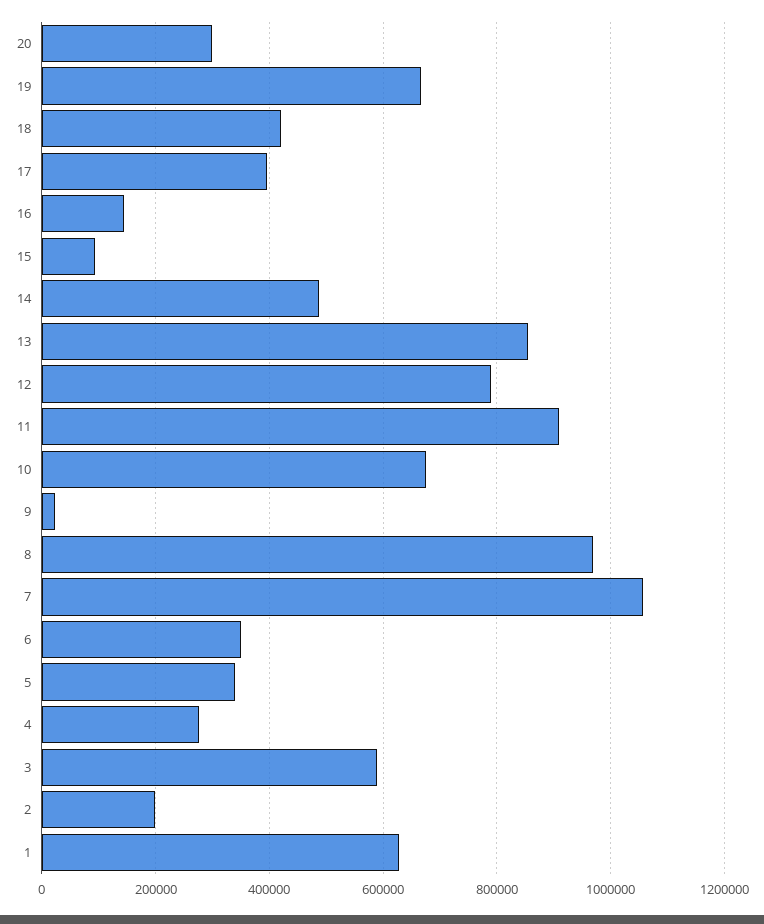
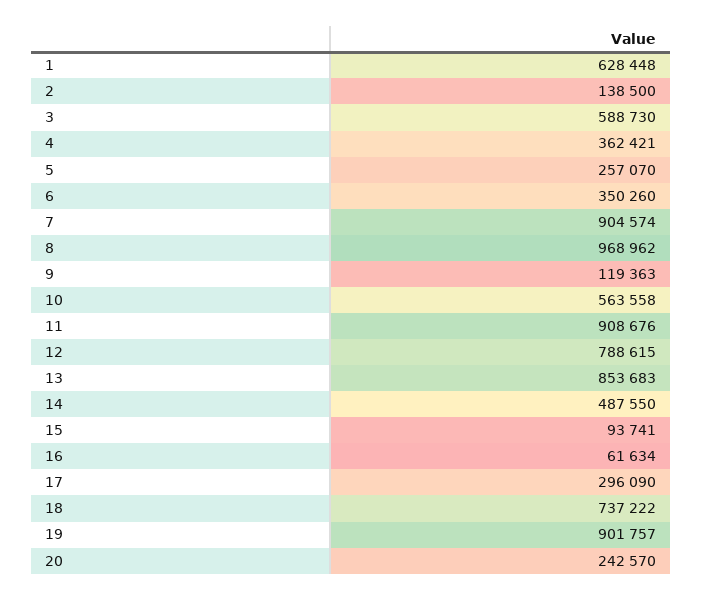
  {
-   "20": 300000,
+   "20": 242570,
-   "19": 660000,
+   "19": 901757,
-   "18": 420000,
+   "18": 737222,
-   "17": 400000,
+   "17": 296090,
-   "16": 140000,
+   "16": 61634,
    "15": 93741,
    "14": 487550,
    "13": 853683,
    "12": 788615,
    "11": 908676,
-   "10": 680000,
+   "10": 563558,
-   "9": 20000,
+   "9": 119363,
    "8": 968962,
-   "7": 1060000,
+   "7": 904574,
    "6": 350260,
-   "5": 340000,
+   "5": 257070,
-   "4": 280000,
+   "4": 362421,
    "3": 588730,
-   "2": 200000,
+   "2": 138500,
    "1": 628448
  }

